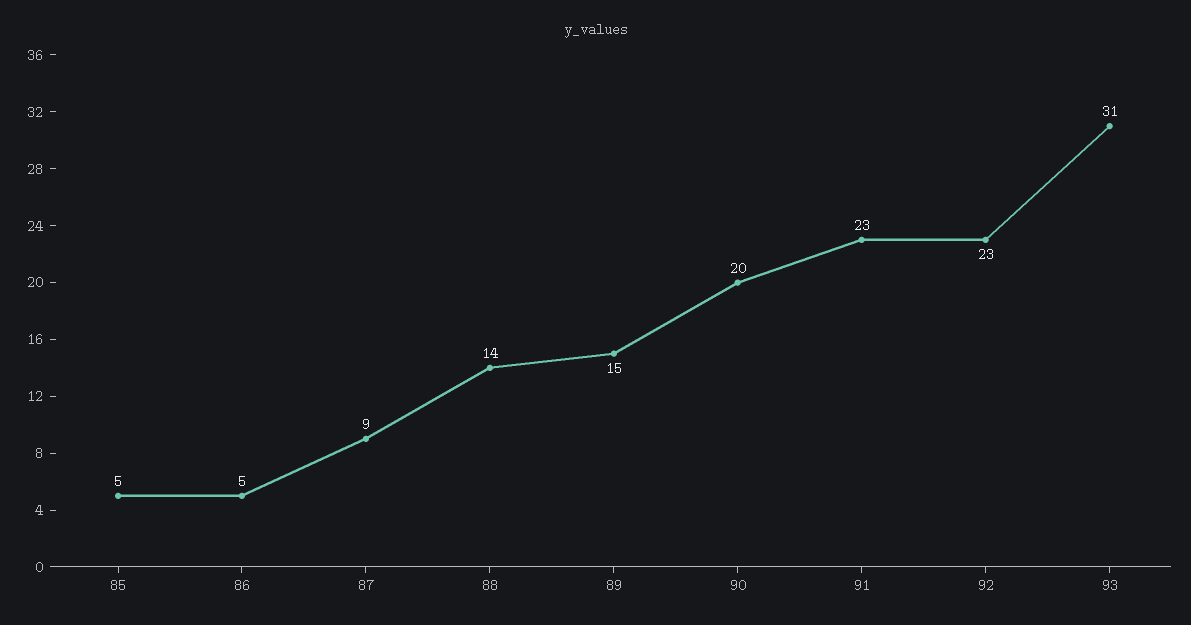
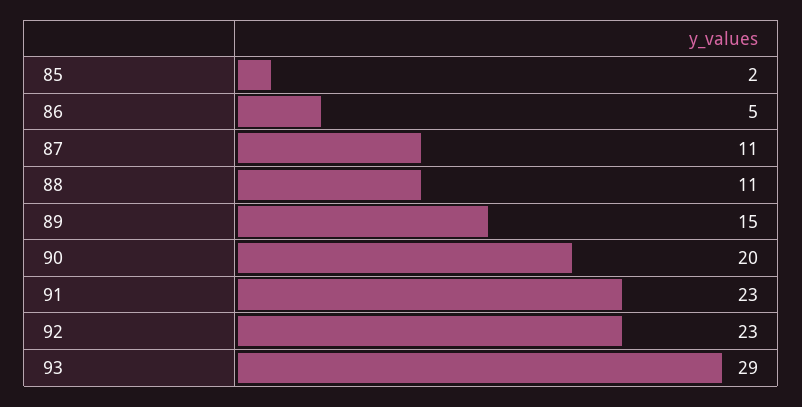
  {
-   "85": 5,
+   "85": 2,
    "86": 5,
-   "87": 9,
+   "87": 11,
-   "88": 14,
+   "88": 11,
    "89": 15,
    "90": 20,
    "91": 23,
    "92": 23,
-   "93": 31
+   "93": 29
  }

